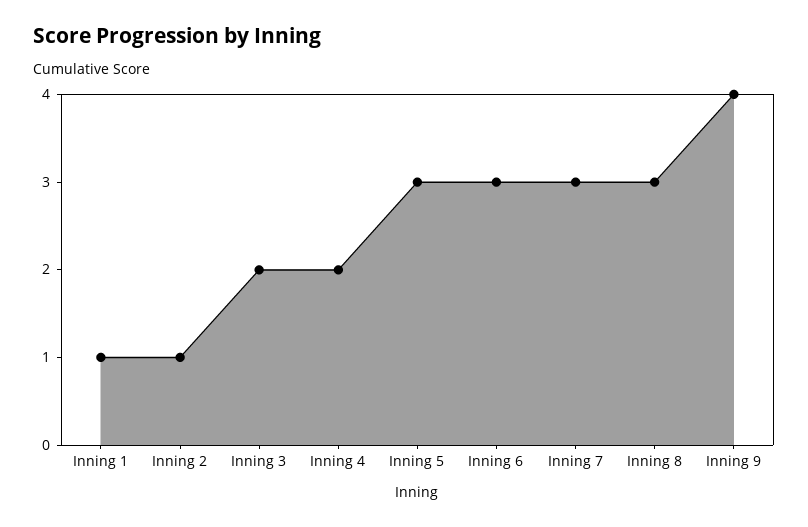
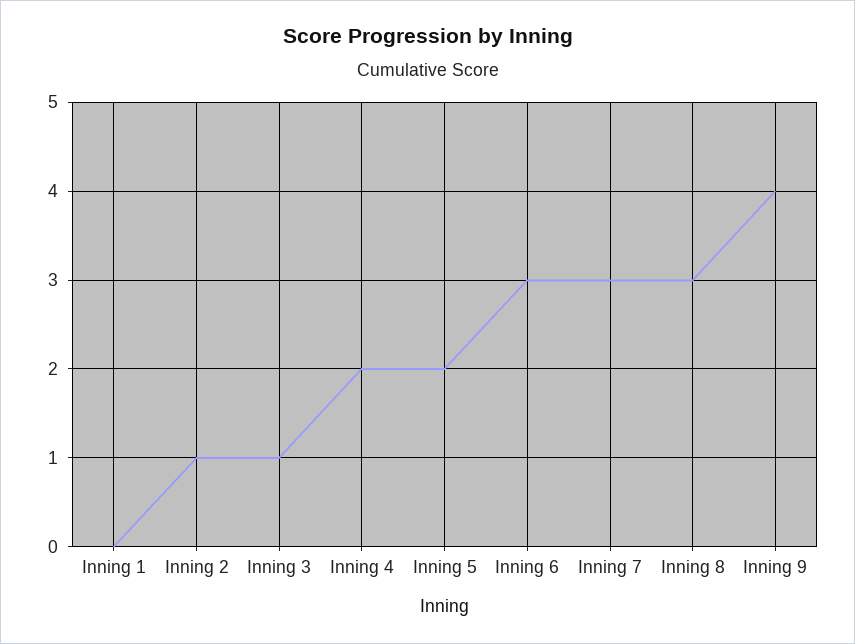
  {
-   "Inning 1": 1,
+   "Inning 1": 0,
    "Inning 2": 1,
-   "Inning 3": 2,
+   "Inning 3": 1,
    "Inning 4": 2,
-   "Inning 5": 3,
+   "Inning 5": 2,
    "Inning 6": 3,
    "Inning 7": 3,
    "Inning 8": 3,
    "Inning 9": 4
  }

